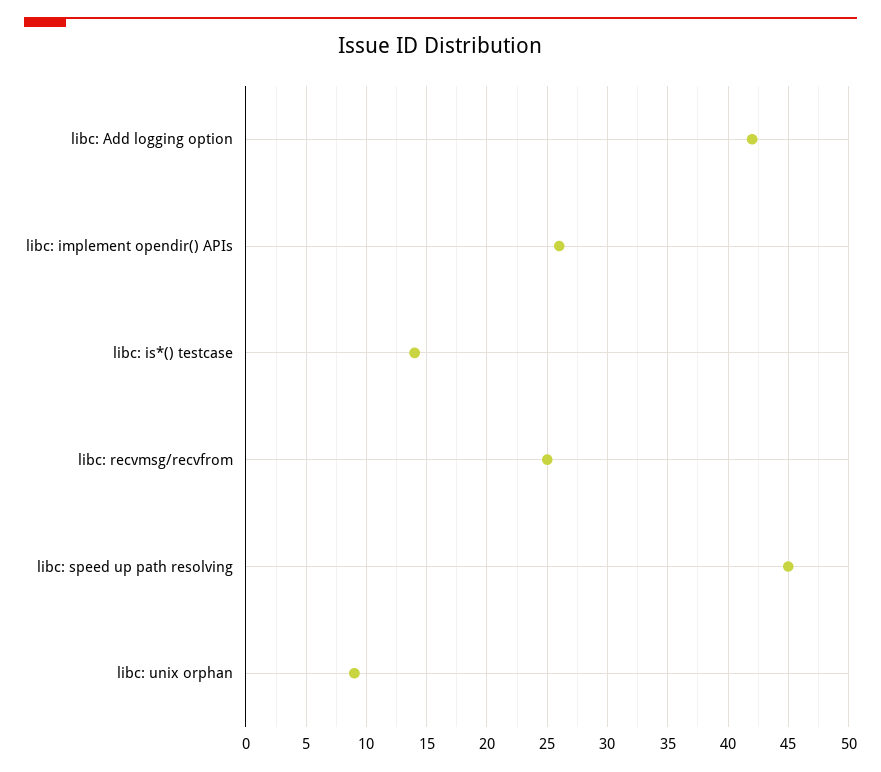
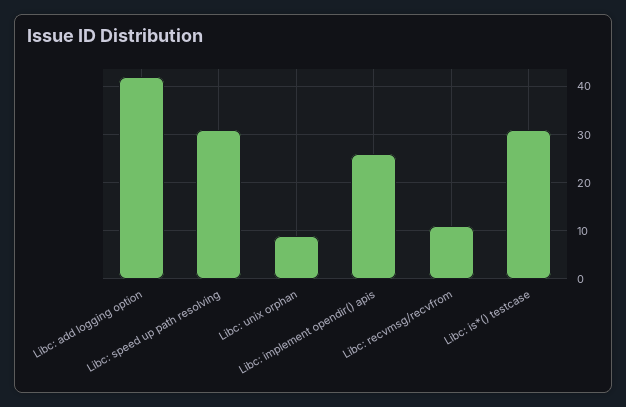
  {
    "libc: Add logging option": 42,
    "libc: implement opendir() APIs": 26,
-   "libc: is*() testcase": 14,
+   "libc: is*() testcase": 30,
-   "libc: recvmsg/recvfrom": 25,
+   "libc: recvmsg/recvfrom": 10,
-   "libc: speed up path resolving": 45,
+   "libc: speed up path resolving": 30,
    "libc: unix orphan": 9
  }

